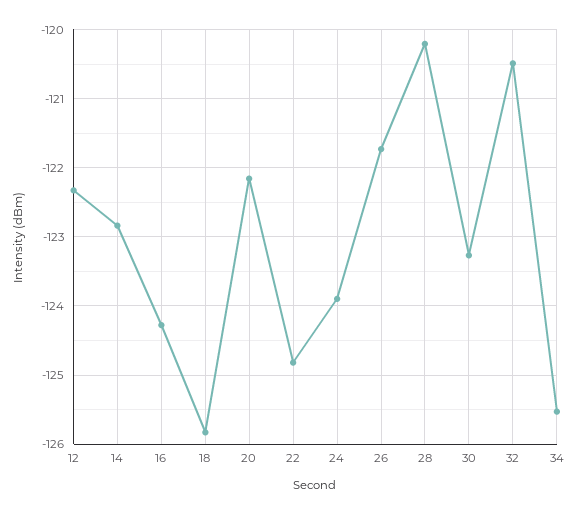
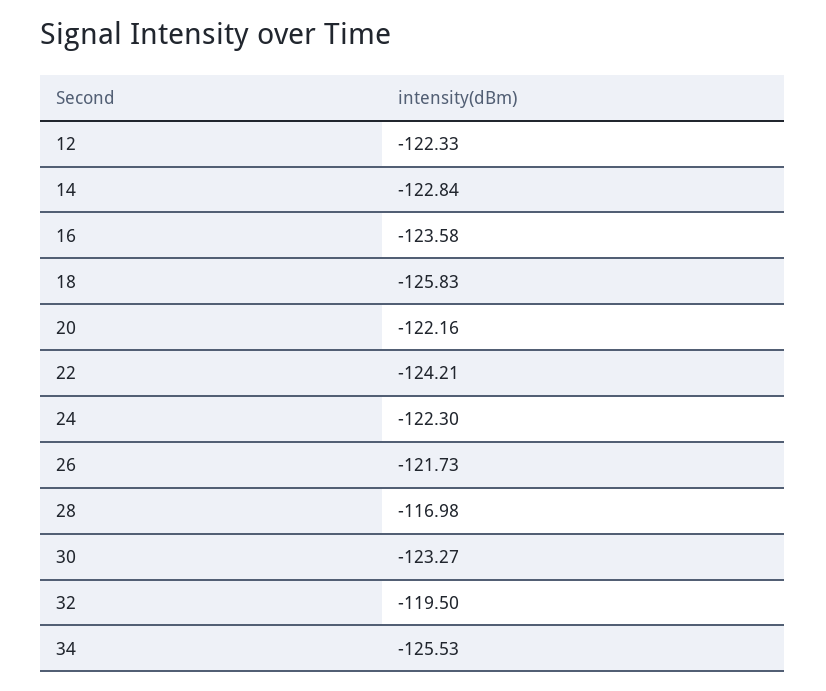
  {
    "12": -122.33,
    "14": -122.84,
-   "16": -124.3,
+   "16": -123.58,
    "18": -125.83,
    "20": -122.16,
-   "22": -124.8,
+   "22": -124.21,
-   "24": -123.9,
+   "24": -122.3,
    "26": -121.73,
-   "28": -120.2,
+   "28": -116.98,
    "30": -123.27,
-   "32": -120.5,
+   "32": -119.5,
    "34": -125.53
  }

